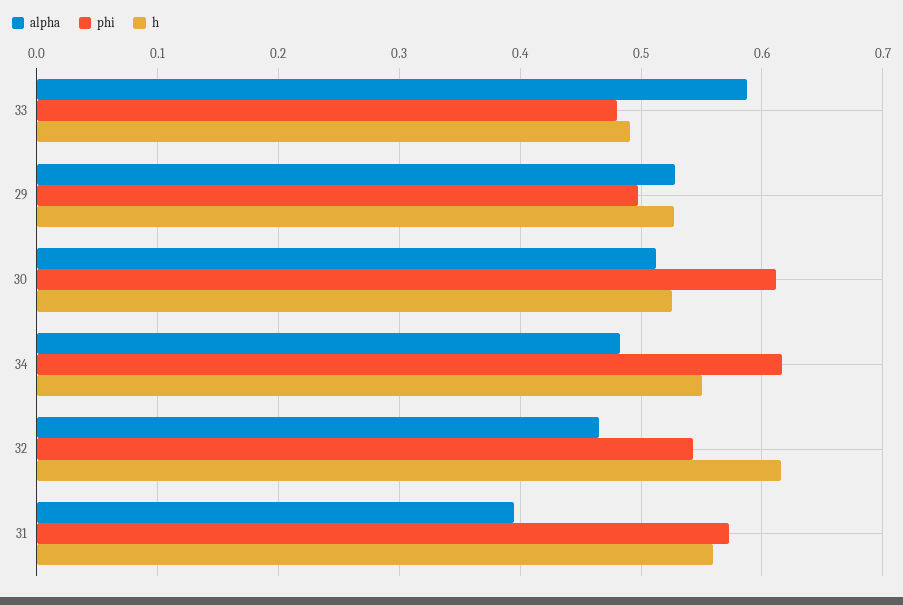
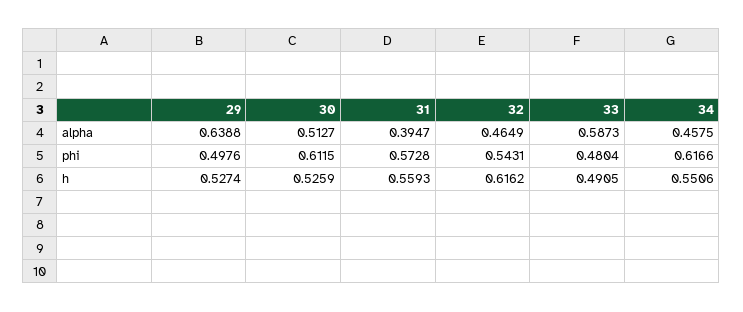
  {
    "alpha": {
      "33": 0.5873,
-     "29": 0.53,
+     "29": 0.6388,
      "30": 0.5127,
-     "34": 0.48,
+     "34": 0.4575,
      "32": 0.4649,
      "31": 0.3947
    },
    "phi": {
      "33": 0.4804,
      "29": 0.4976,
      "30": 0.6115,
      "34": 0.6166,
      "32": 0.5431,
      "31": 0.5728
    },
    "h": {
      "33": 0.4905,
      "29": 0.5274,
      "30": 0.5259,
      "34": 0.5506,
      "32": 0.6162,
      "31": 0.5593
    }
  }

